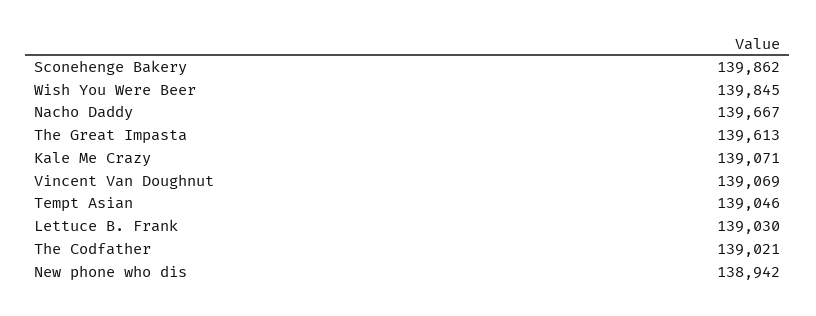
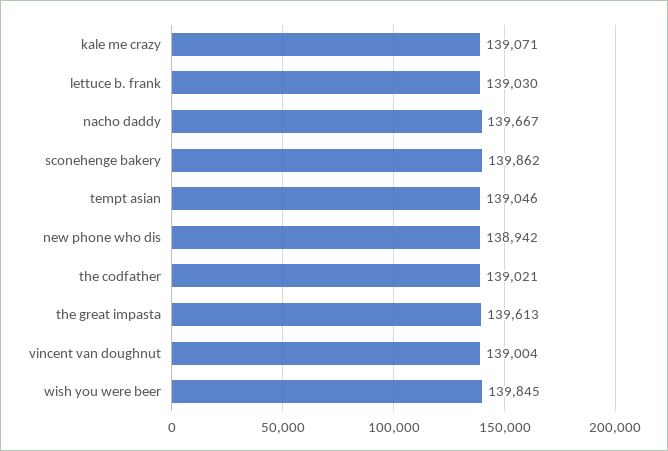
  {
    "Sconehenge Bakery": 139862,
    "Wish You Were Beer": 139845,
    "Nacho Daddy": 139667,
    "The Great Impasta": 139613,
    "Kale Me Crazy": 139071,
-   "Vincent Van Doughnut": 139069,
+   "Vincent Van Doughnut": 139004,
    "Tempt Asian": 139046,
    "Lettuce B. Frank": 139030,
    "The Codfather": 139021,
    "New phone who dis": 138942
  }

